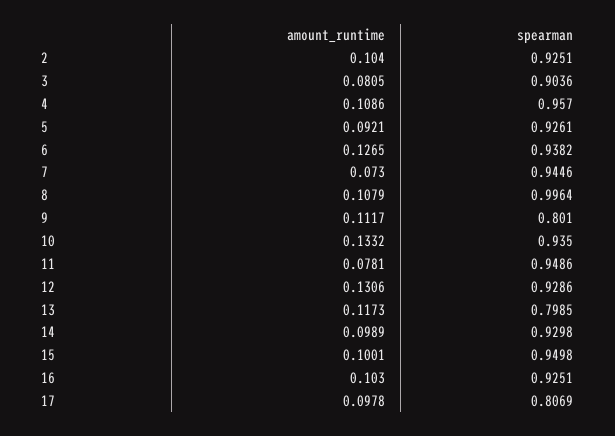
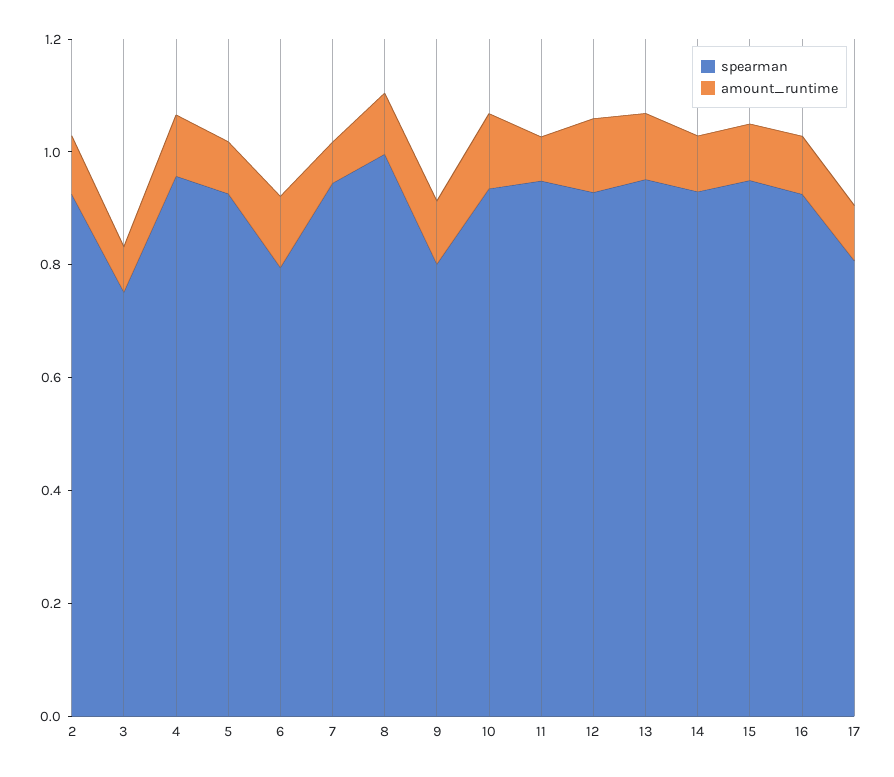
  {
    "amount_runtime": {
      "2": 0.104,
      "3": 0.0805,
      "4": 0.1086,
      "5": 0.0921,
      "6": 0.1265,
      "7": 0.073,
      "8": 0.1079,
      "9": 0.1117,
      "10": 0.1332,
      "11": 0.0781,
      "12": 0.1306,
      "13": 0.1173,
      "14": 0.0989,
      "15": 0.1001,
      "16": 0.103,
      "17": 0.0978
    },
    "spearman": {
      "2": 0.9251,
-     "3": 0.9036,
+     "3": 0.75,
      "4": 0.957,
      "5": 0.9261,
-     "6": 0.9382,
+     "6": 0.8,
      "7": 0.9446,
      "8": 0.9964,
      "9": 0.801,
      "10": 0.935,
      "11": 0.9486,
      "12": 0.9286,
-     "13": 0.7985,
+     "13": 0.95,
      "14": 0.9298,
      "15": 0.9498,
      "16": 0.9251,
      "17": 0.8069
    }
  }

